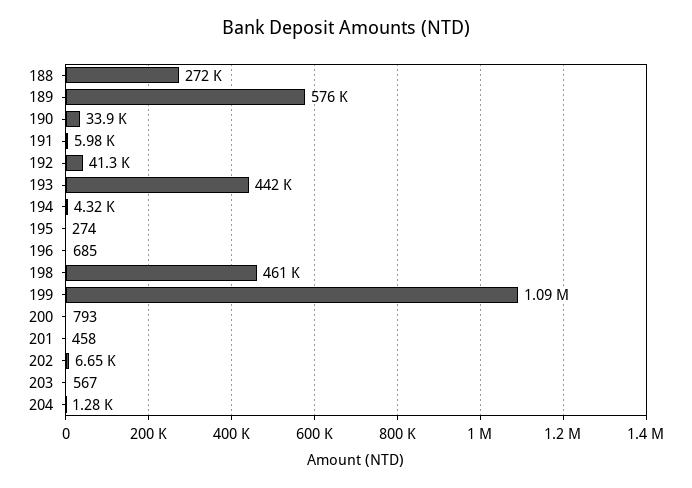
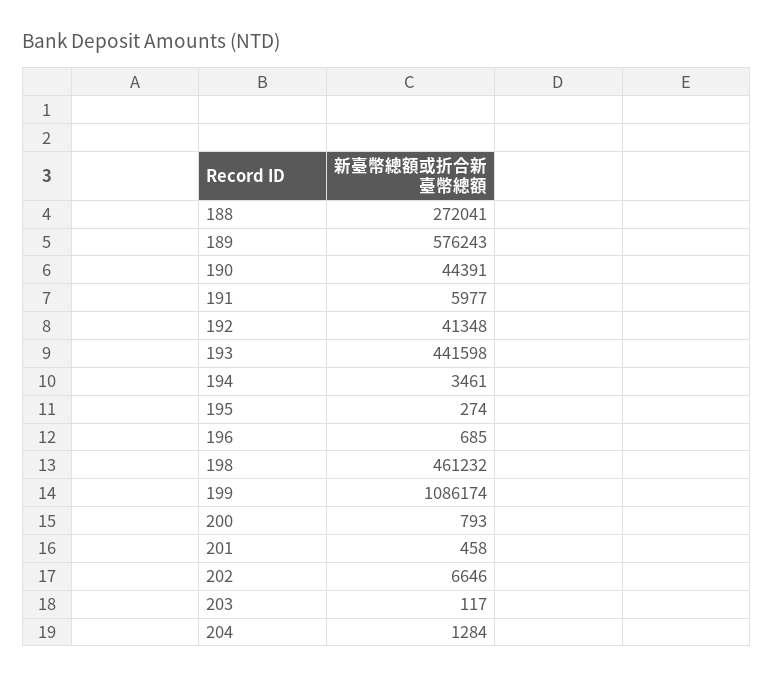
  {
    "188": 272041,
    "189": 576243,
-   "190": 33900,
+   "190": 44391,
    "191": 5977,
    "192": 41348,
    "193": 441598,
-   "194": 4320,
+   "194": 3461,
    "195": 274,
    "196": 685,
    "198": 461232,
    "199": 1086174,
    "200": 793,
    "201": 458,
    "202": 6646,
-   "203": 567,
+   "203": 117,
    "204": 1284
  }

